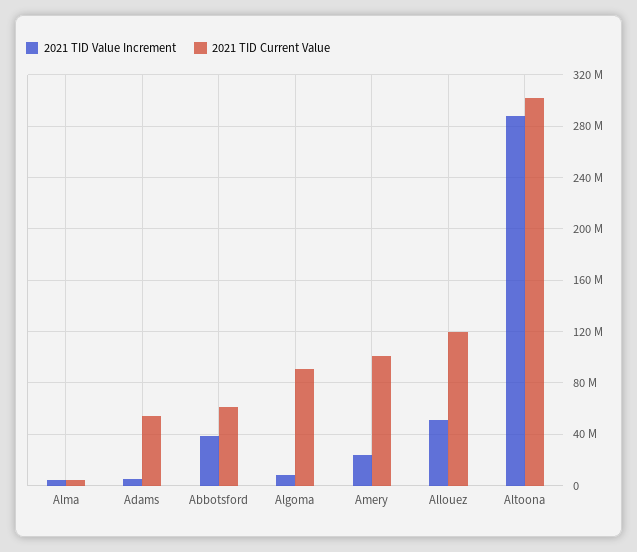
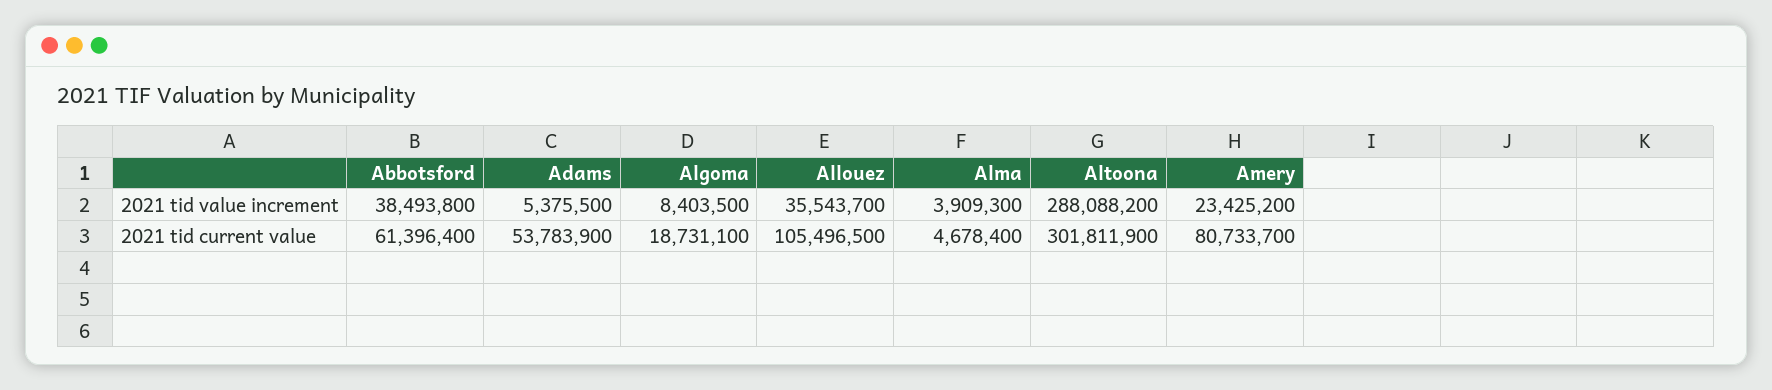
  {
    "2021 TID Value Increment": {
      "Alma": 3909300,
      "Adams": 5375500,
      "Abbotsford": 38493800,
      "Algoma": 8403500,
      "Amery": 23425200,
-     "Allouez": 50000000,
+     "Allouez": 35543700,
      "Altoona": 288088200
    },
    "2021 TID Current Value": {
      "Alma": 4678400,
      "Adams": 53783900,
      "Abbotsford": 61396400,
-     "Algoma": 90000000,
+     "Algoma": 18731100,
-     "Amery": 100000000,
+     "Amery": 80733700,
-     "Allouez": 120000000,
+     "Allouez": 105496500,
      "Altoona": 301811900
    }
  }

